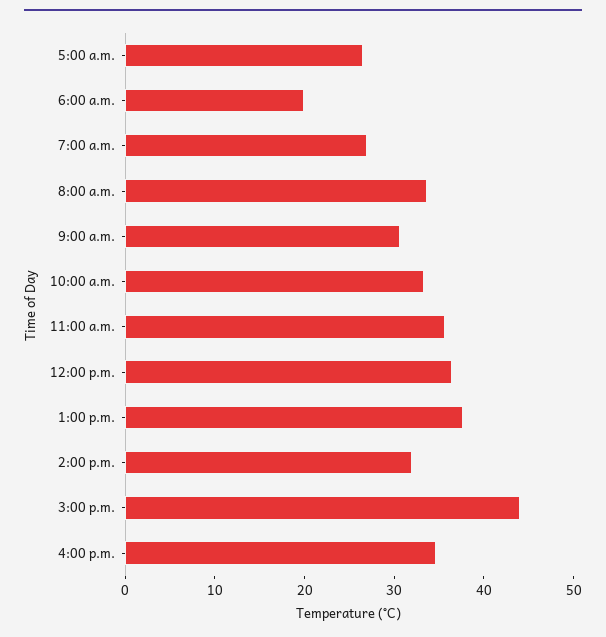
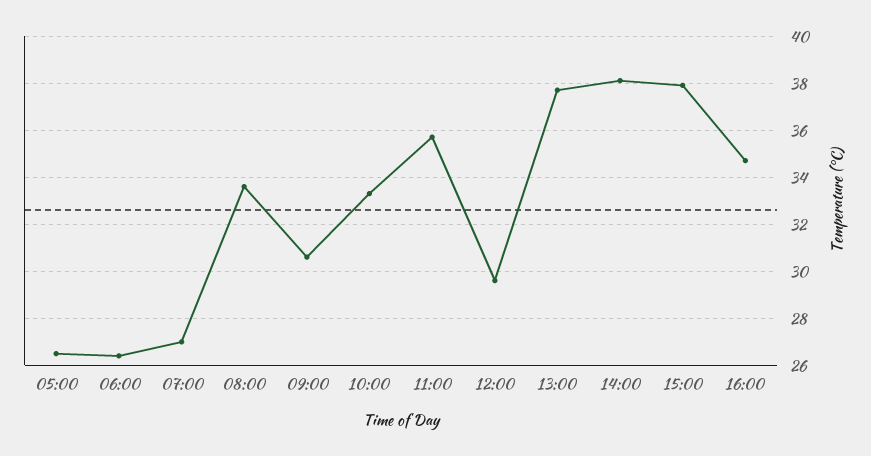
  {
    "5:00 a.m.": 26.5,
-   "6:00 a.m.": 20,
+   "6:00 a.m.": 26.5,
    "7:00 a.m.": 27,
    "8:00 a.m.": 33.5,
    "9:00 a.m.": 30.5,
    "10:00 a.m.": 33.5,
    "11:00 a.m.": 35.5,
-   "12:00 p.m.": 36,
+   "12:00 p.m.": 29.5,
    "1:00 p.m.": 37.5,
-   "2:00 p.m.": 32,
+   "2:00 p.m.": 38,
-   "3:00 p.m.": 44,
+   "3:00 p.m.": 38,
    "4:00 p.m.": 34.5
  }

